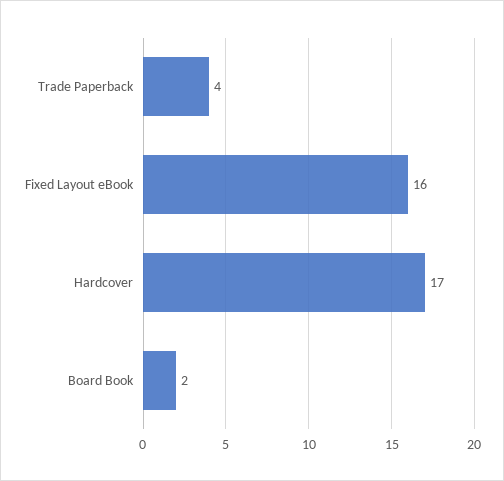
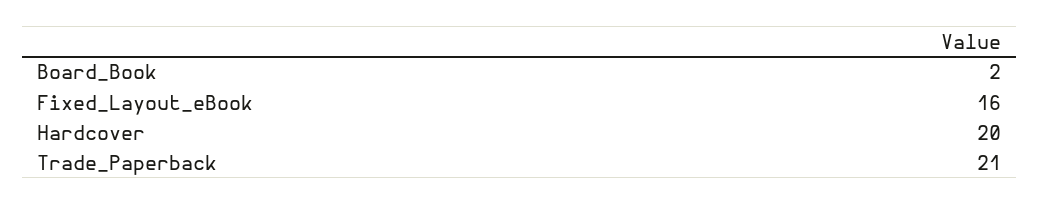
  {
-   "Trade Paperback": 4,
+   "Trade Paperback": 21,
    "Fixed Layout eBook": 16,
-   "Hardcover": 17,
+   "Hardcover": 20,
    "Board Book": 2
  }

